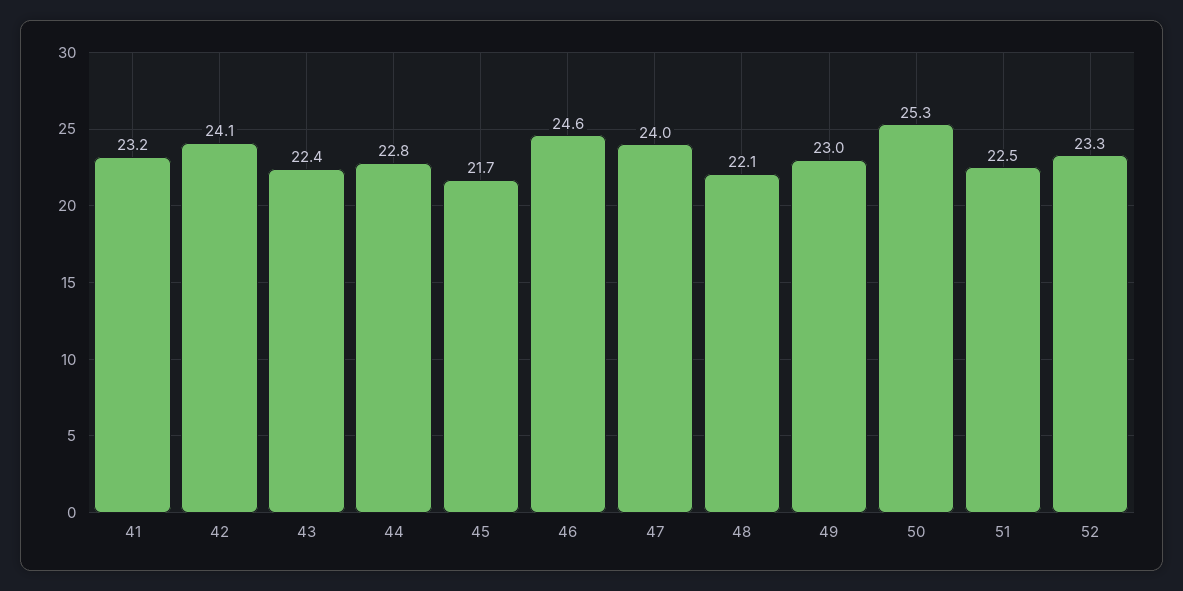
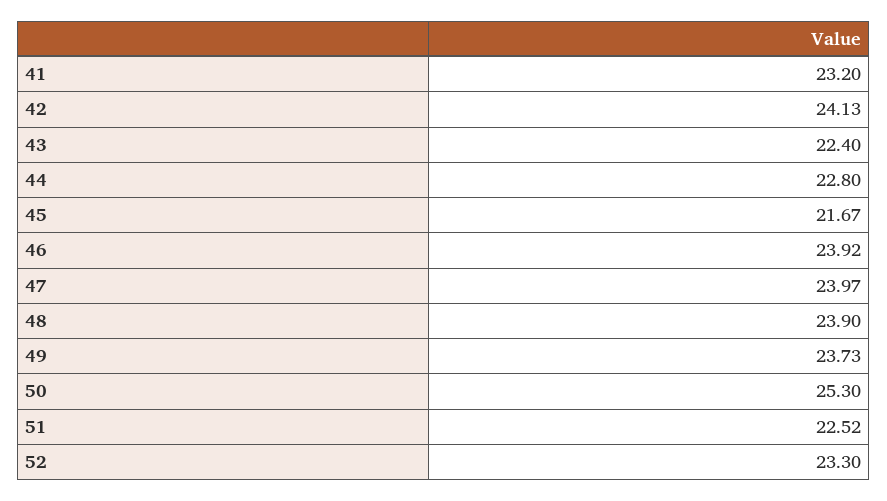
  {
    "41": 23.2,
    "42": 24.13,
    "43": 22.4,
    "44": 22.8,
    "45": 21.67,
-   "46": 24.6,
+   "46": 23.92,
    "47": 23.97,
-   "48": 22.1,
+   "48": 23.9,
-   "49": 23,
+   "49": 23.73,
    "50": 25.3,
    "51": 22.52,
    "52": 23.3
  }

